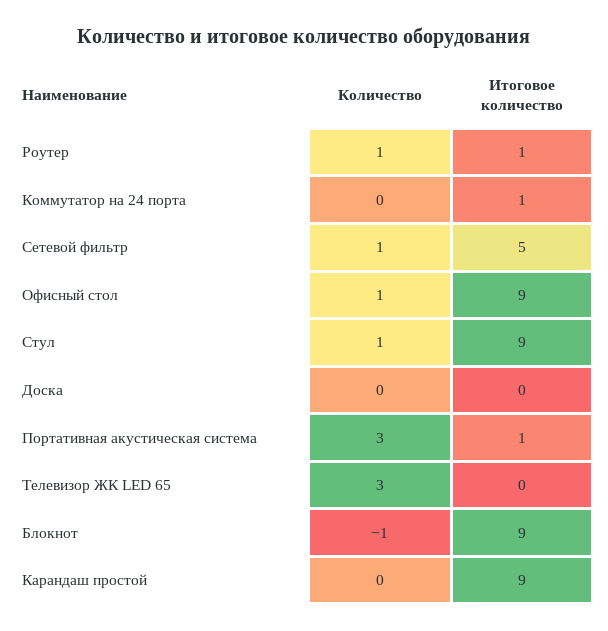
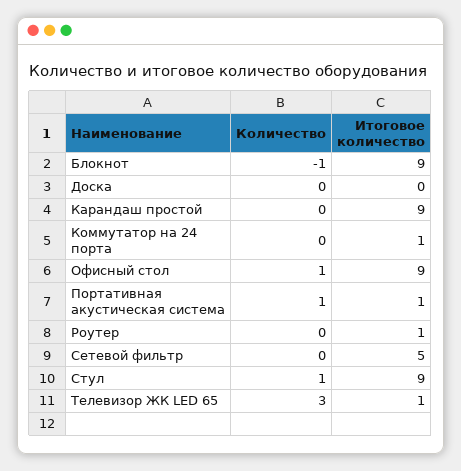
  {
    "Количество": {
-     "Роутер": 1,
+     "Роутер": 0,
      "Коммутатор на 24 порта": 0,
-     "Сетевой фильтр": 1,
+     "Сетевой фильтр": 0,
      "Офисный стол": 1,
      "Стул": 1,
      "Доска": 0,
-     "Портативная акустическая система": 3,
+     "Портативная акустическая система": 1,
      "Телевизор ЖК LED 65": 3,
      "Блокнот": -1,
      "Карандаш простой": 0
    },
    "Итоговое количество": {
      "Роутер": 1,
      "Коммутатор на 24 порта": 1,
      "Сетевой фильтр": 5,
      "Офисный стол": 9,
      "Стул": 9,
      "Доска": 0,
      "Портативная акустическая система": 1,
-     "Телевизор ЖК LED 65": 0,
+     "Телевизор ЖК LED 65": 1,
      "Блокнот": 9,
      "Карандаш простой": 9
    }
  }

